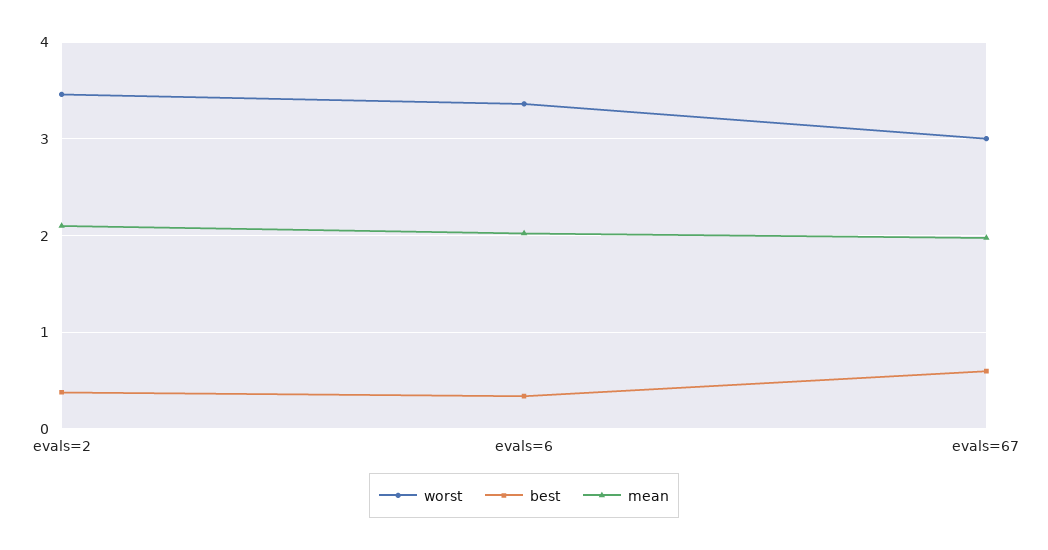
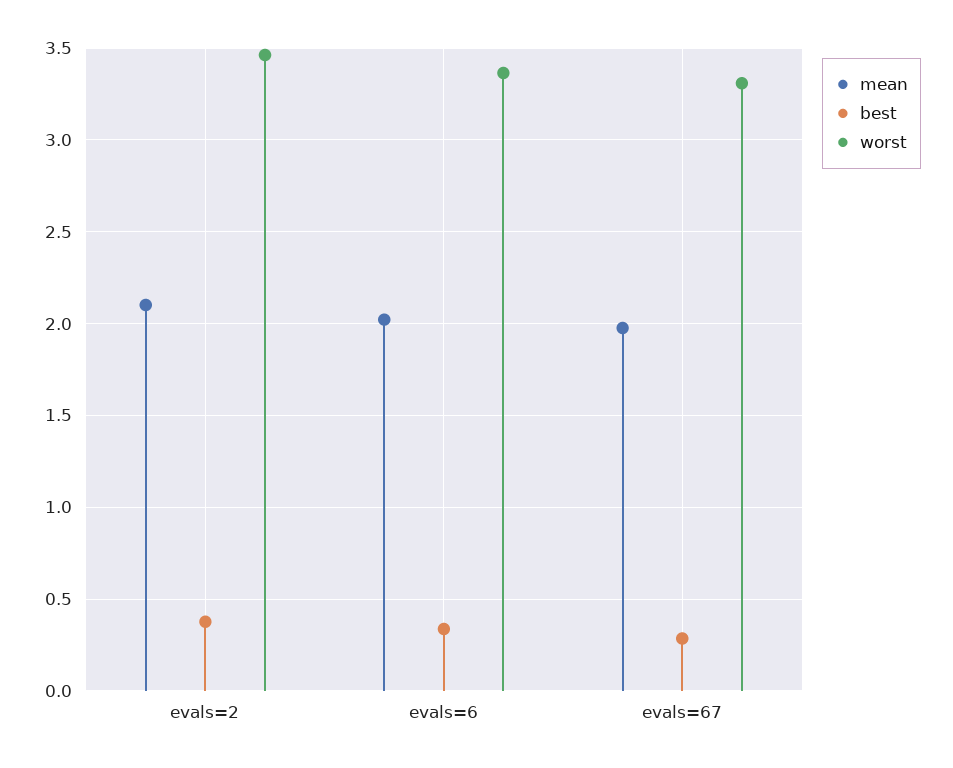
  {
    "worst": {
      "evals=2": 3.45,
      "evals=6": 3.35,
-     "evals=67": 3
+     "evals=67": 3.3
    },
    "best": {
      "evals=2": 0.4,
      "evals=6": 0.35,
-     "evals=67": 0.6
+     "evals=67": 0.3
    },
    "mean": {
      "evals=2": 2.1,
      "evals=6": 2,
      "evals=67": 2
    }
  }

